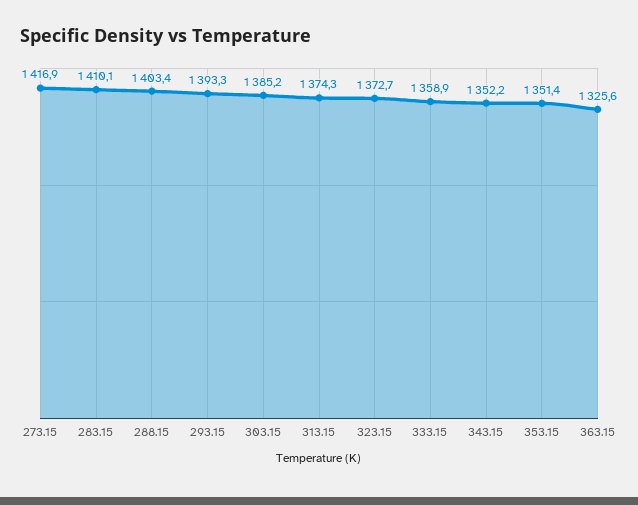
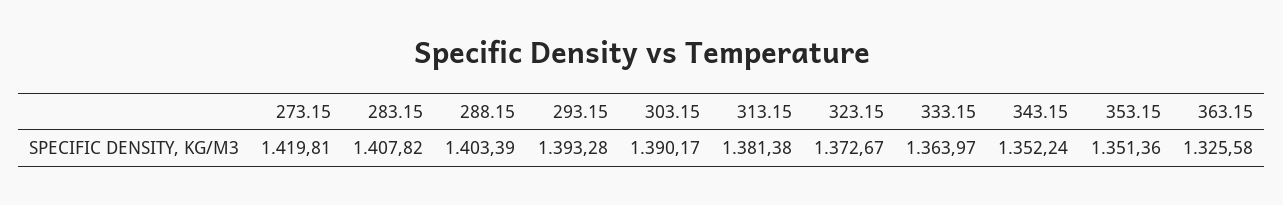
  {
-   "273.15": 1416.9,
+   "273.15": 1419.81,
-   "283.15": 1410.1,
+   "283.15": 1407.82,
    "288.15": 1403.39,
    "293.15": 1393.28,
-   "303.15": 1385.2,
+   "303.15": 1390.17,
-   "313.15": 1374.3,
+   "313.15": 1381.38,
    "323.15": 1372.67,
-   "333.15": 1358.9,
+   "333.15": 1363.97,
    "343.15": 1352.24,
    "353.15": 1351.36,
    "363.15": 1325.58
  }

